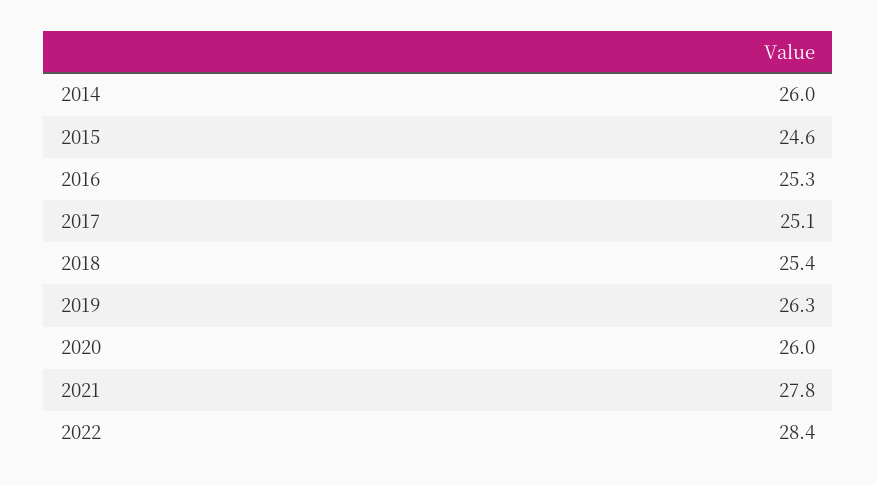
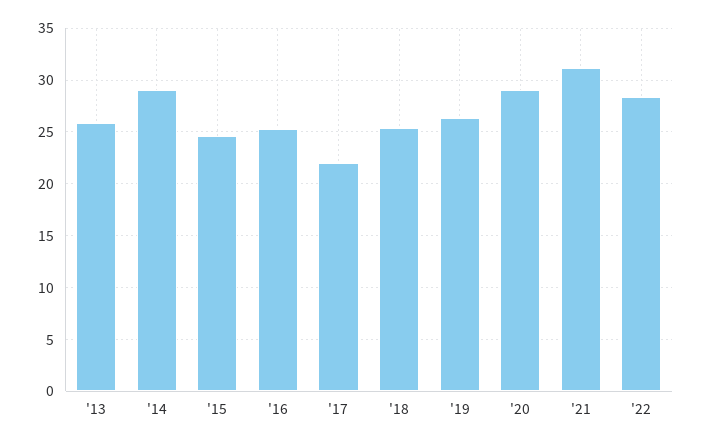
  {
-   "2014": 26,
+   "2014": 29,
    "2015": 24.6,
    "2016": 25.3,
-   "2017": 25.1,
+   "2017": 22,
    "2018": 25.4,
    "2019": 26.3,
-   "2020": 26,
+   "2020": 29,
-   "2021": 27.8,
+   "2021": 31,
-   "2022": 28.4
+   "2022": 28.4,
+   "'13": 26
  }

